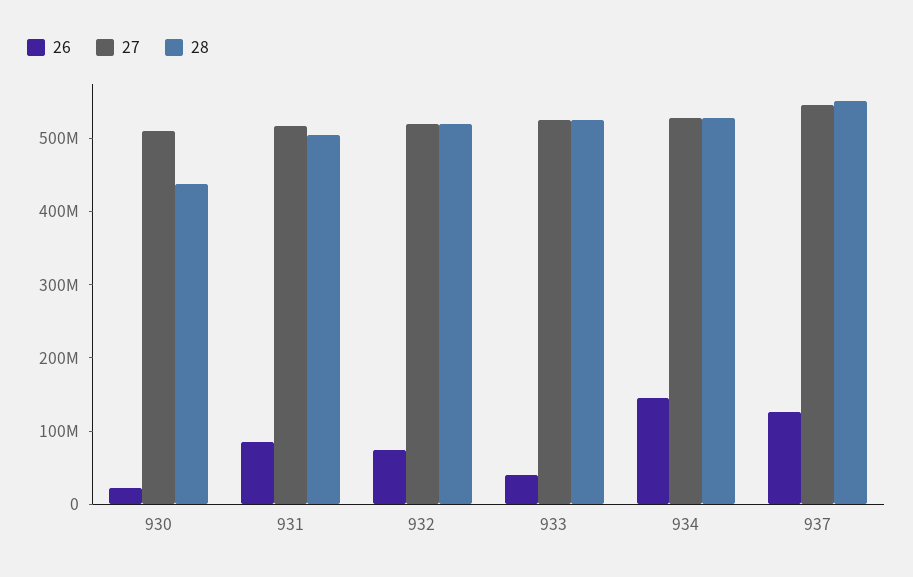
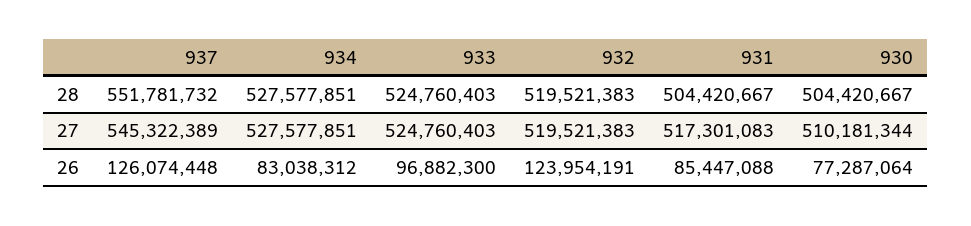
  {
    "26": {
-     "930": 20000000,
+     "930": 77287064,
      "931": 85447088,
-     "932": 80000000,
+     "932": 123954191,
-     "933": 40000000,
+     "933": 96882300,
-     "934": 140000000,
+     "934": 83038312,
      "937": 126074448
    },
    "27": {
      "930": 510181344,
      "931": 517301083,
      "932": 519521383,
      "933": 524760403,
      "934": 527577851,
      "937": 545322389
    },
    "28": {
-     "930": 440000000,
+     "930": 504420667,
      "931": 504420667,
      "932": 519521383,
      "933": 524760403,
      "934": 527577851,
      "937": 551781732
    }
  }

